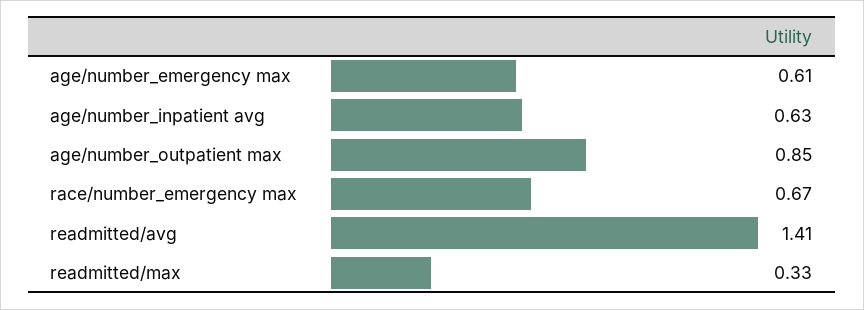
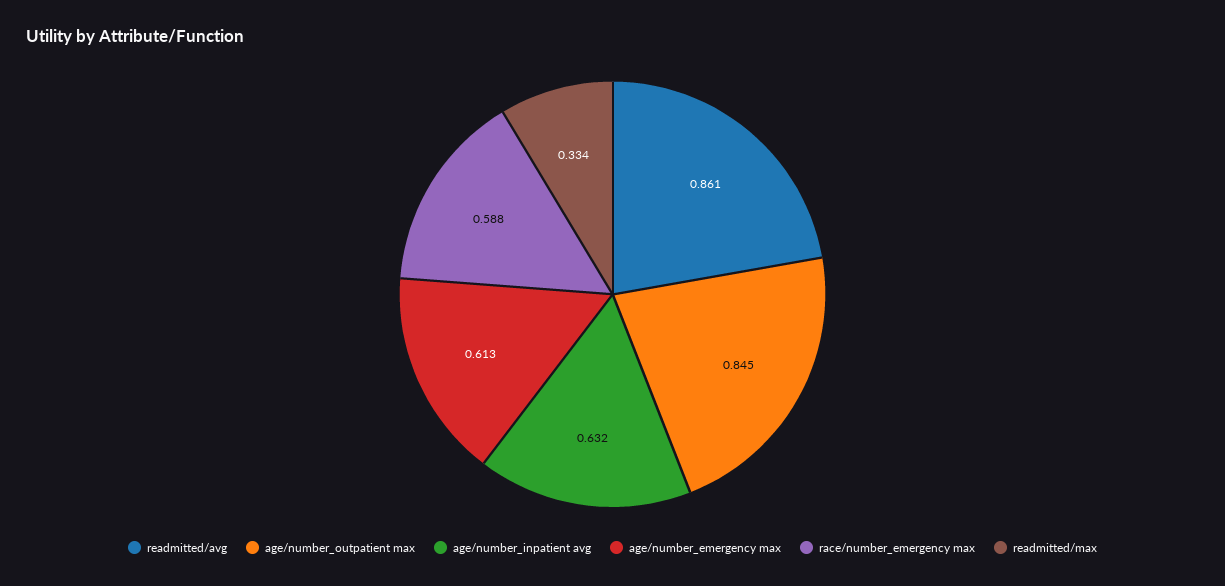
  {
    "age/number_emergency max": 0.613,
    "age/number_inpatient avg": 0.632,
    "age/number_outpatient max": 0.845,
-   "race/number_emergency max": 0.67,
+   "race/number_emergency max": 0.588,
-   "readmitted/avg": 1.41,
+   "readmitted/avg": 0.861,
    "readmitted/max": 0.334
  }

